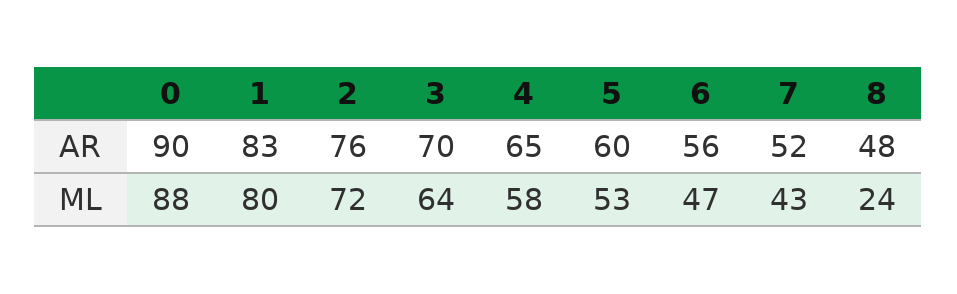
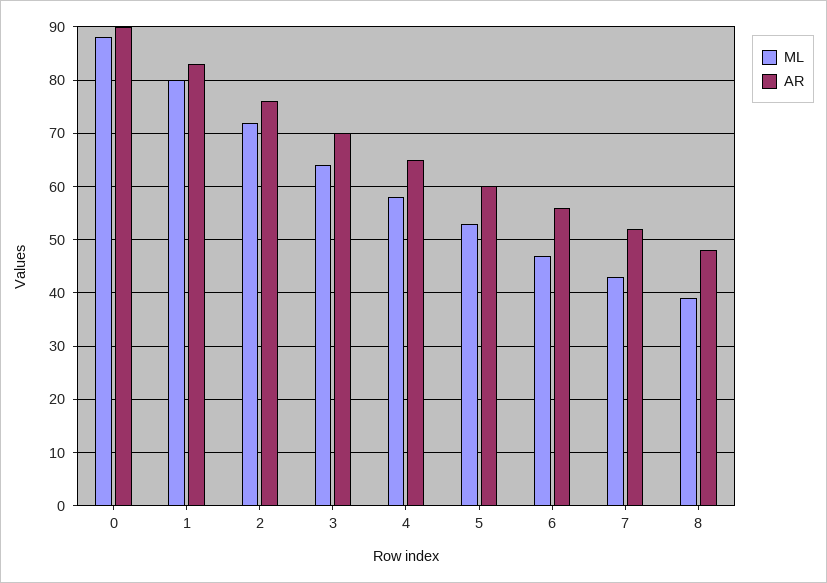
  {
    "AR": {
      "0": 90,
      "1": 83,
      "2": 76,
      "3": 70,
      "4": 65,
      "5": 60,
      "6": 56,
      "7": 52,
      "8": 48
    },
    "ML": {
      "0": 88,
      "1": 80,
      "2": 72,
      "3": 64,
      "4": 58,
      "5": 53,
      "6": 47,
      "7": 43,
-     "8": 24
+     "8": 40
    }
  }

